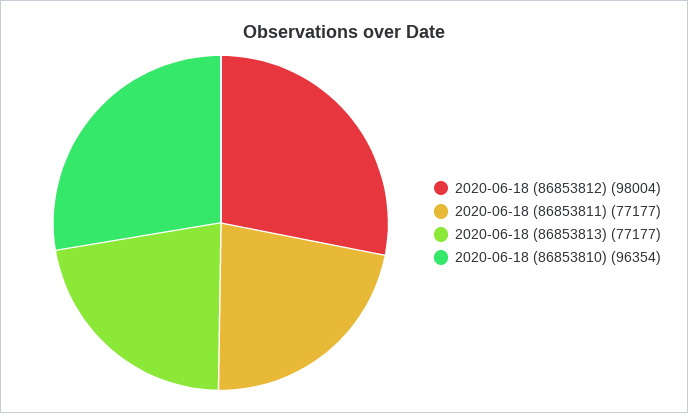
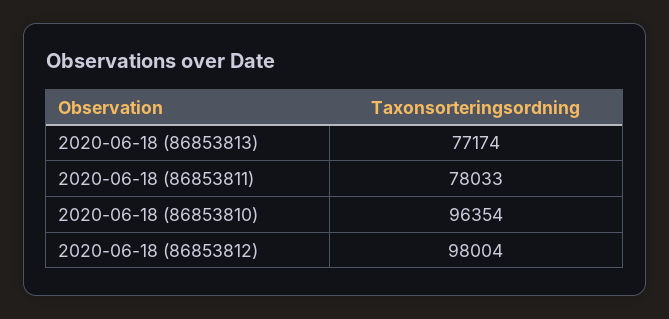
  {
    "2020-06-18 (86853812)": 98004,
-   "2020-06-18 (86853811)": 77177,
+   "2020-06-18 (86853811)": 78033,
-   "2020-06-18 (86853813)": 77177,
+   "2020-06-18 (86853813)": 77174,
    "2020-06-18 (86853810)": 96354
  }

